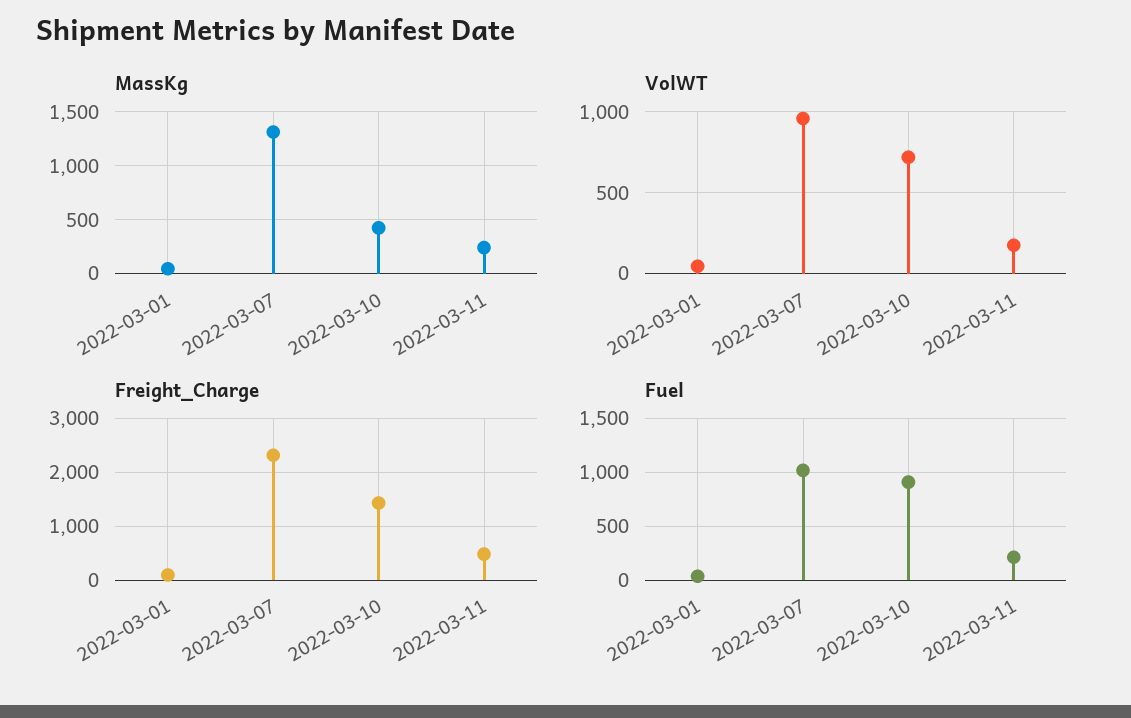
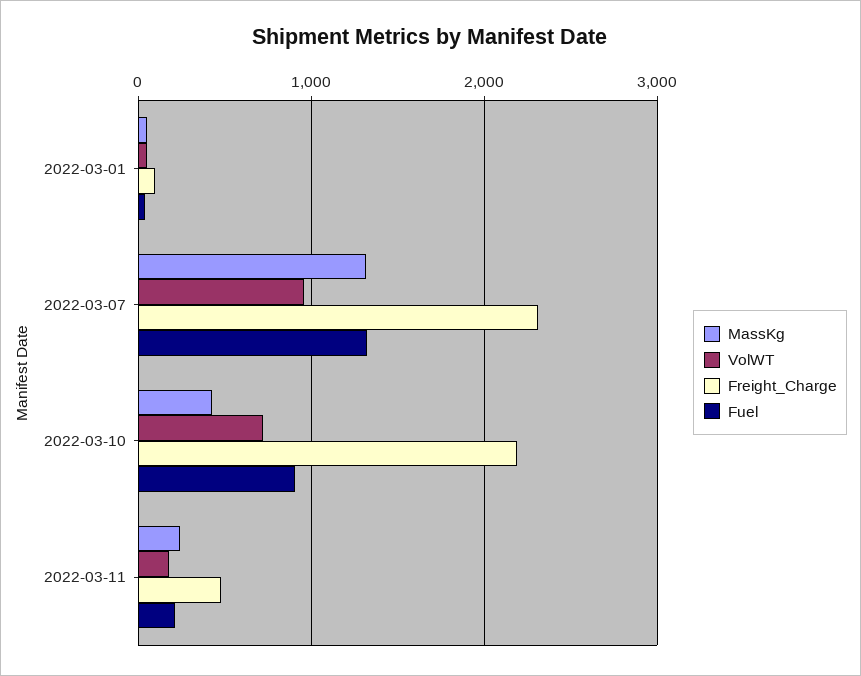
  {
    "MassKg": {
      "2022-03-01": 0,
      "2022-03-07": 1300,
      "2022-03-10": 400,
      "2022-03-11": 200
    },
    "VolWT": {
      "2022-03-01": 50,
      "2022-03-07": 950,
      "2022-03-10": 700,
      "2022-03-11": 200
    },
    "Freight_Charge": {
      "2022-03-01": 100,
      "2022-03-07": 2300,
-     "2022-03-10": 1400,
+     "2022-03-10": 2200,
      "2022-03-11": 500
    },
    "Fuel": {
      "2022-03-01": 0,
-     "2022-03-07": 1000,
+     "2022-03-07": 1300,
      "2022-03-10": 900,
      "2022-03-11": 200
    }
  }

